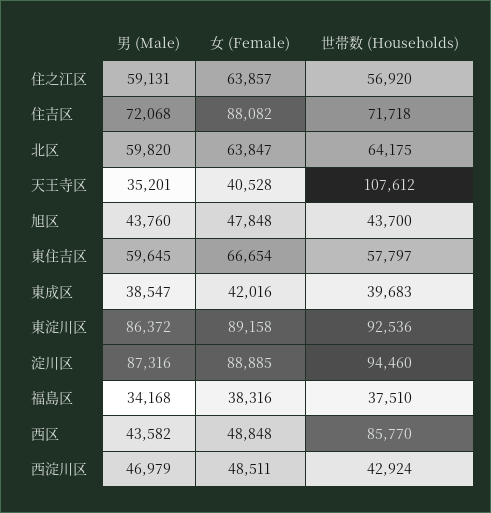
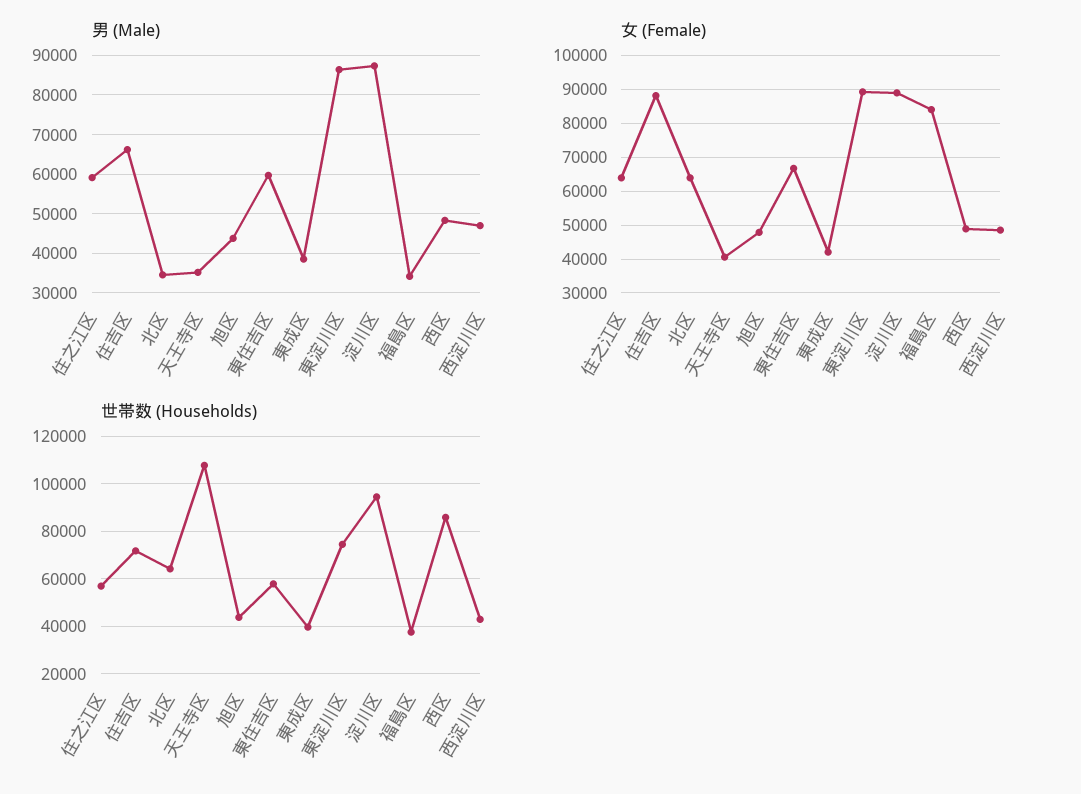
  {
    "男 (Male)": {
      "住之江区": 59131,
-     "住吉区": 72068,
+     "住吉区": 66000,
-     "北区": 59820,
+     "北区": 34000,
      "天王寺区": 35201,
      "旭区": 43760,
      "東住吉区": 59645,
      "東成区": 38547,
      "東淀川区": 86372,
      "淀川区": 87316,
      "福島区": 34168,
-     "西区": 43582,
+     "西区": 48000,
      "西淀川区": 46979
    },
    "女 (Female)": {
      "住之江区": 63857,
      "住吉区": 88082,
      "北区": 63847,
      "天王寺区": 40528,
      "旭区": 47848,
      "東住吉区": 66654,
      "東成区": 42016,
      "東淀川区": 89158,
      "淀川区": 88885,
-     "福島区": 38316,
+     "福島区": 84000,
      "西区": 48848,
      "西淀川区": 48511
    },
    "世帯数 (Households)": {
      "住之江区": 56920,
      "住吉区": 71718,
      "北区": 64175,
      "天王寺区": 107612,
      "旭区": 43700,
      "東住吉区": 57797,
      "東成区": 39683,
-     "東淀川区": 92536,
+     "東淀川区": 75000,
      "淀川区": 94460,
      "福島区": 37510,
      "西区": 85770,
      "西淀川区": 42924
    }
  }

